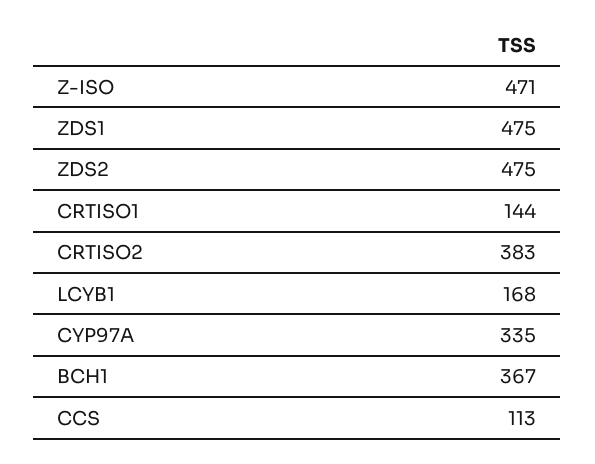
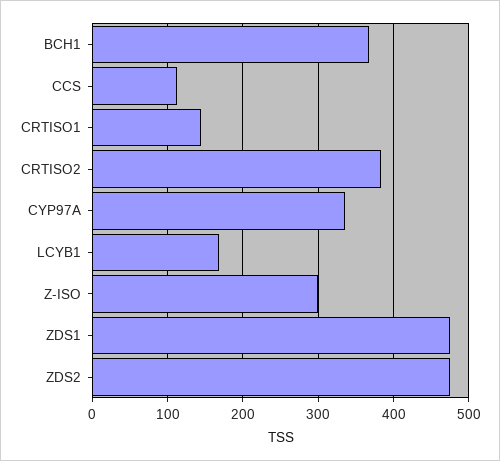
  {
-   "Z-ISO": 471,
+   "Z-ISO": 300,
    "ZDS1": 475,
    "ZDS2": 475,
    "CRTISO1": 144,
    "CRTISO2": 383,
    "LCYB1": 168,
    "CYP97A": 335,
    "BCH1": 367,
    "CCS": 113
  }

